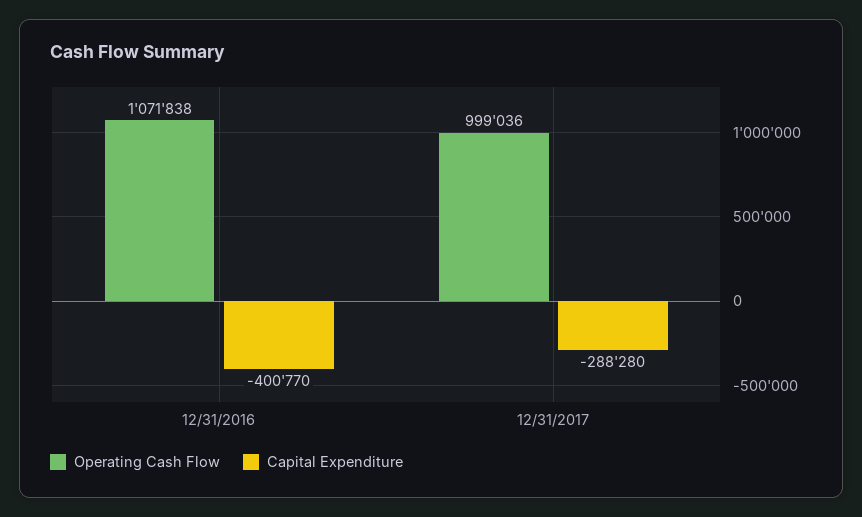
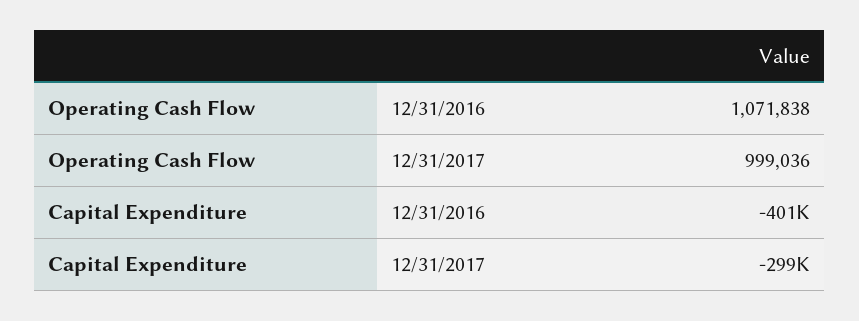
  {
    "Operating Cash Flow": {
      "12/31/2016": 1071838,
      "12/31/2017": 999036
    },
    "Capital Expenditure": {
      "12/31/2016": -400770,
-     "12/31/2017": -288280
+     "12/31/2017": -299000
    }
  }

